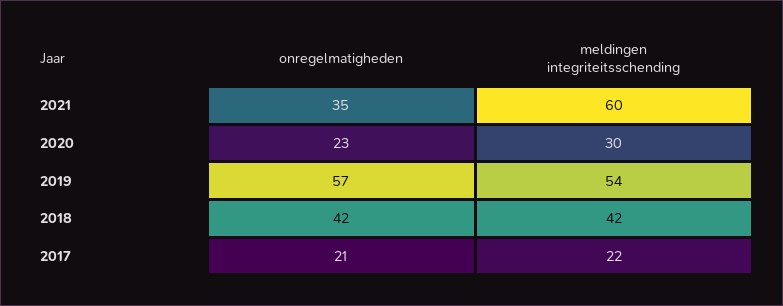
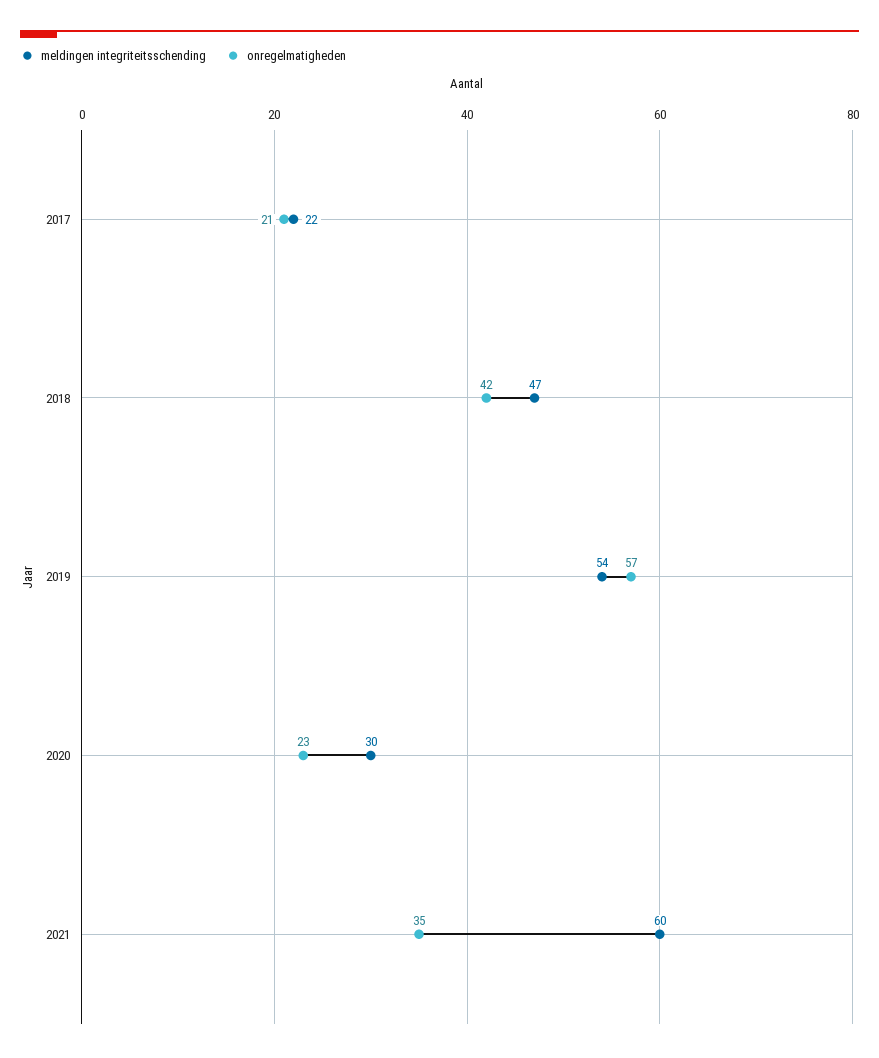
  {
    "onregelmatigheden": {
      "2021": 35,
      "2020": 23,
      "2019": 57,
      "2018": 42,
      "2017": 21
    },
    "meldingen integriteitsschending": {
      "2021": 60,
      "2020": 30,
      "2019": 54,
-     "2018": 42,
+     "2018": 47,
      "2017": 22
    }
  }

